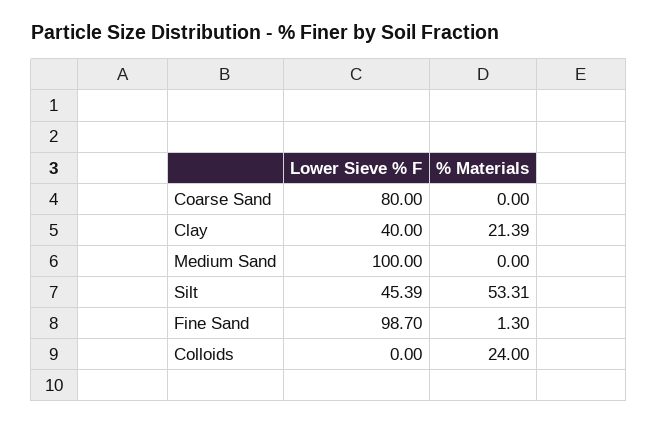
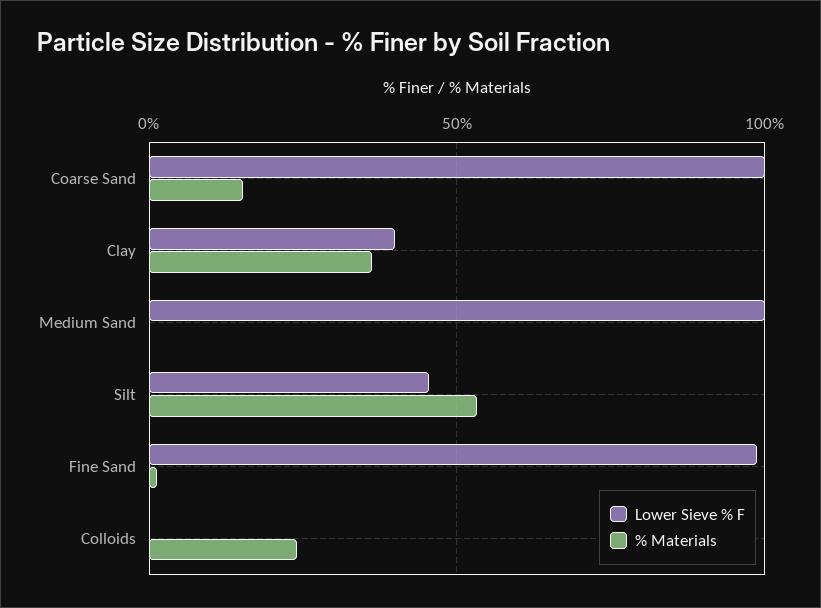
  {
    "Lower Sieve % F": {
-     "Coarse Sand": 80,
+     "Coarse Sand": 100,
      "Clay": 40,
      "Medium Sand": 100,
      "Silt": 45.39,
      "Fine Sand": 98.7,
      "Colloids": 0
    },
    "% Materials": {
-     "Coarse Sand": 0,
+     "Coarse Sand": 15,
-     "Clay": 21.39,
+     "Clay": 35,
      "Medium Sand": 0,
      "Silt": 53.31,
      "Fine Sand": 1.3,
      "Colloids": 24
    }
  }

